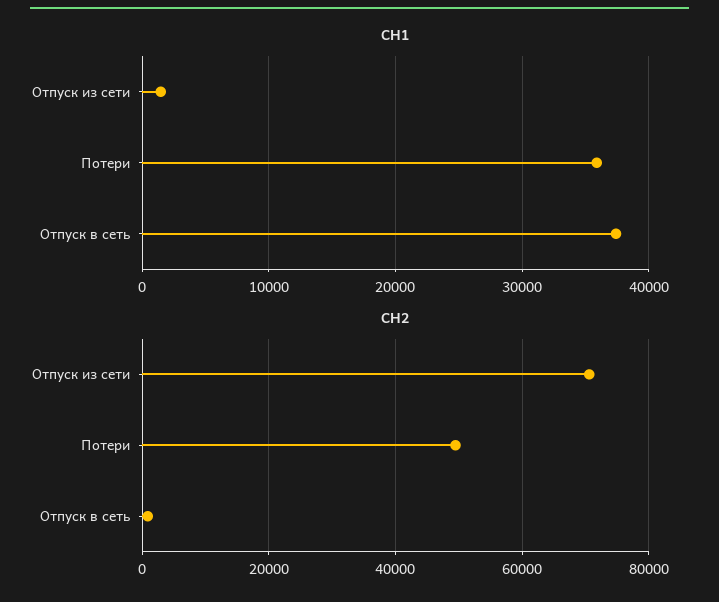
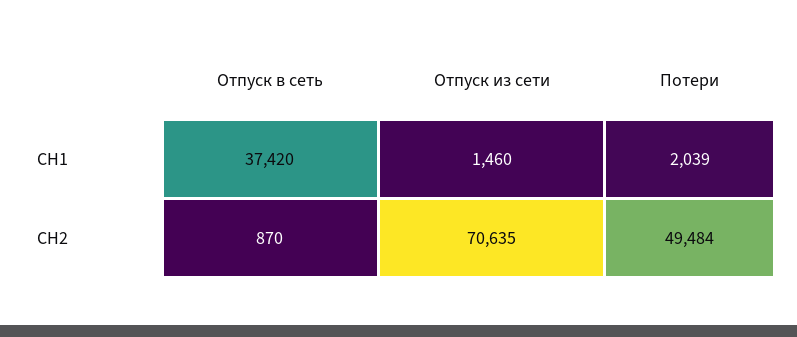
  {
    "СН1": {
      "Отпуск из сети": 1460,
-     "Потери": 36000,
+     "Потери": 2039,
      "Отпуск в сеть": 37420
    },
    "СН2": {
      "Отпуск из сети": 70635,
      "Потери": 49484,
      "Отпуск в сеть": 870
    }
  }

